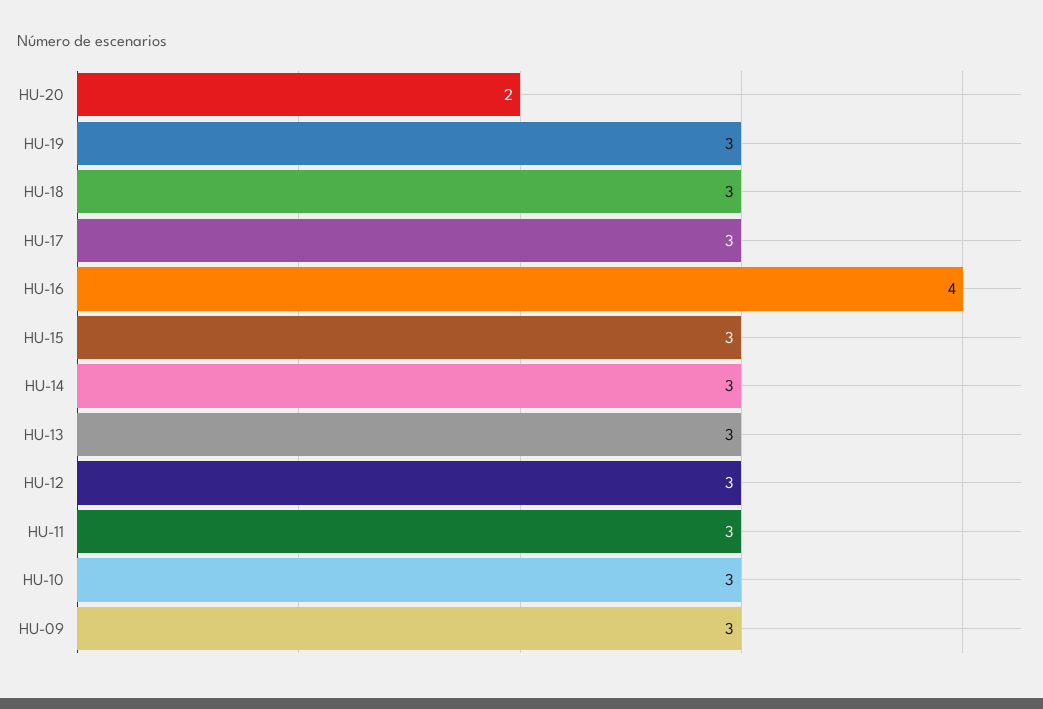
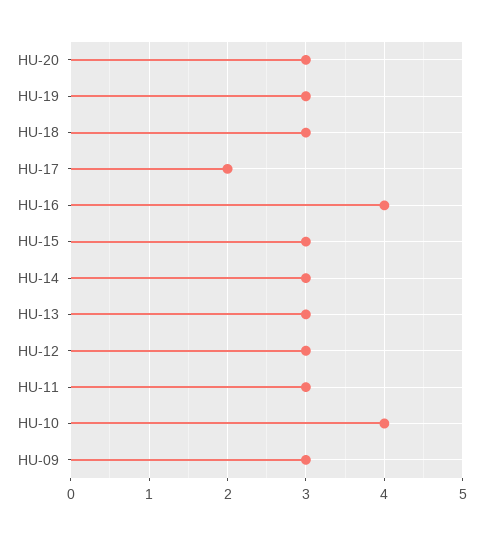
  {
-   "HU-20": 2,
+   "HU-20": 3,
    "HU-19": 3,
    "HU-18": 3,
-   "HU-17": 3,
+   "HU-17": 2,
    "HU-16": 4,
    "HU-15": 3,
    "HU-14": 3,
    "HU-13": 3,
    "HU-12": 3,
    "HU-11": 3,
-   "HU-10": 3,
+   "HU-10": 4,
    "HU-09": 3
  }

